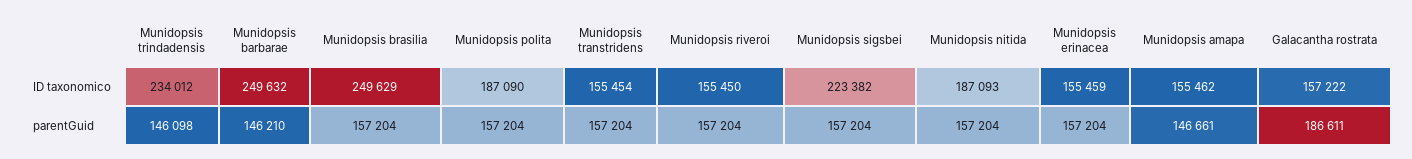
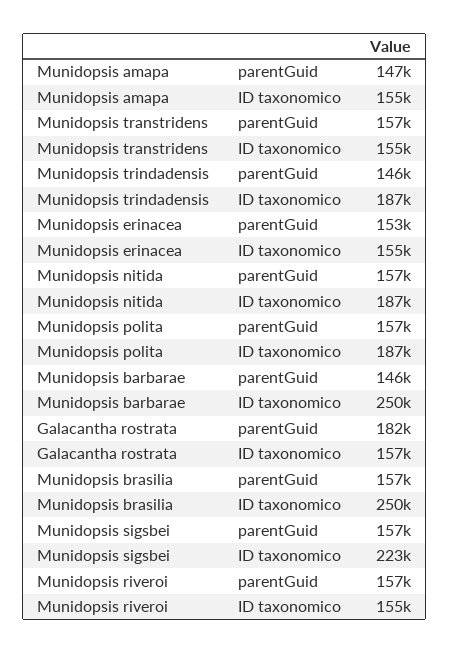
  {
    "Munidopsis trindadensis": {
-     "ID taxonomico": 234012,
+     "ID taxonomico": 187000,
      "parentGuid": 146098
    },
    "Munidopsis barbarae": {
      "ID taxonomico": 249632,
      "parentGuid": 146210
    },
    "Munidopsis brasilia": {
      "ID taxonomico": 249629,
      "parentGuid": 157204
    },
    "Munidopsis polita": {
      "ID taxonomico": 187090,
      "parentGuid": 157204
    },
    "Munidopsis transtridens": {
      "ID taxonomico": 155454,
      "parentGuid": 157204
    },
    "Munidopsis riveroi": {
      "ID taxonomico": 155450,
      "parentGuid": 157204
    },
    "Munidopsis sigsbei": {
      "ID taxonomico": 223382,
      "parentGuid": 157204
    },
    "Munidopsis nitida": {
      "ID taxonomico": 187093,
      "parentGuid": 157204
    },
    "Munidopsis erinacea": {
      "ID taxonomico": 155459,
-     "parentGuid": 157204
+     "parentGuid": 153000
    },
    "Munidopsis amapa": {
      "ID taxonomico": 155462,
      "parentGuid": 146661
    },
    "Galacantha rostrata": {
      "ID taxonomico": 157222,
-     "parentGuid": 186611
+     "parentGuid": 182000
    }
  }

